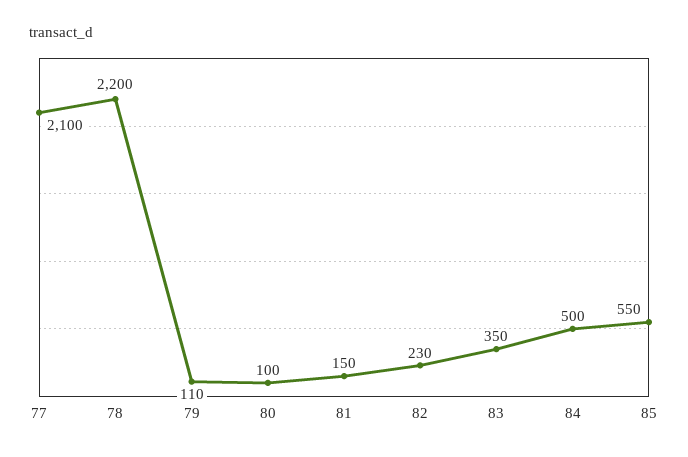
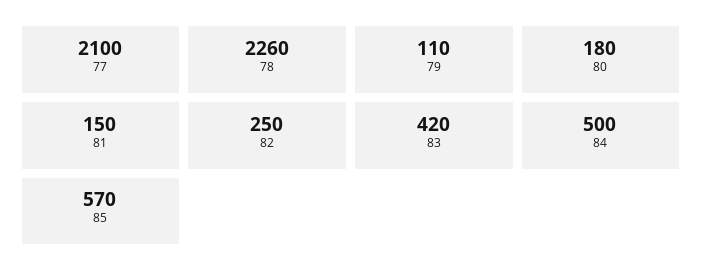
  {
    "77": 2100,
-   "78": 2200,
+   "78": 2260,
    "79": 110,
-   "80": 100,
+   "80": 180,
    "81": 150,
-   "82": 230,
+   "82": 250,
-   "83": 350,
+   "83": 420,
    "84": 500,
-   "85": 550
+   "85": 570
  }

